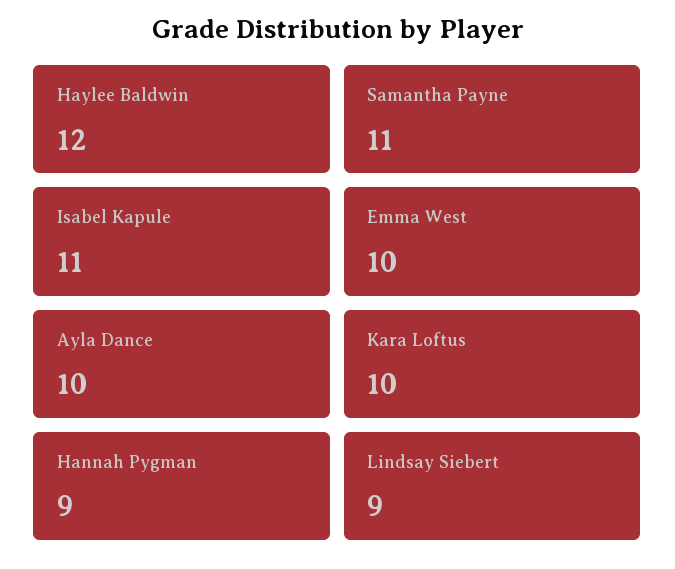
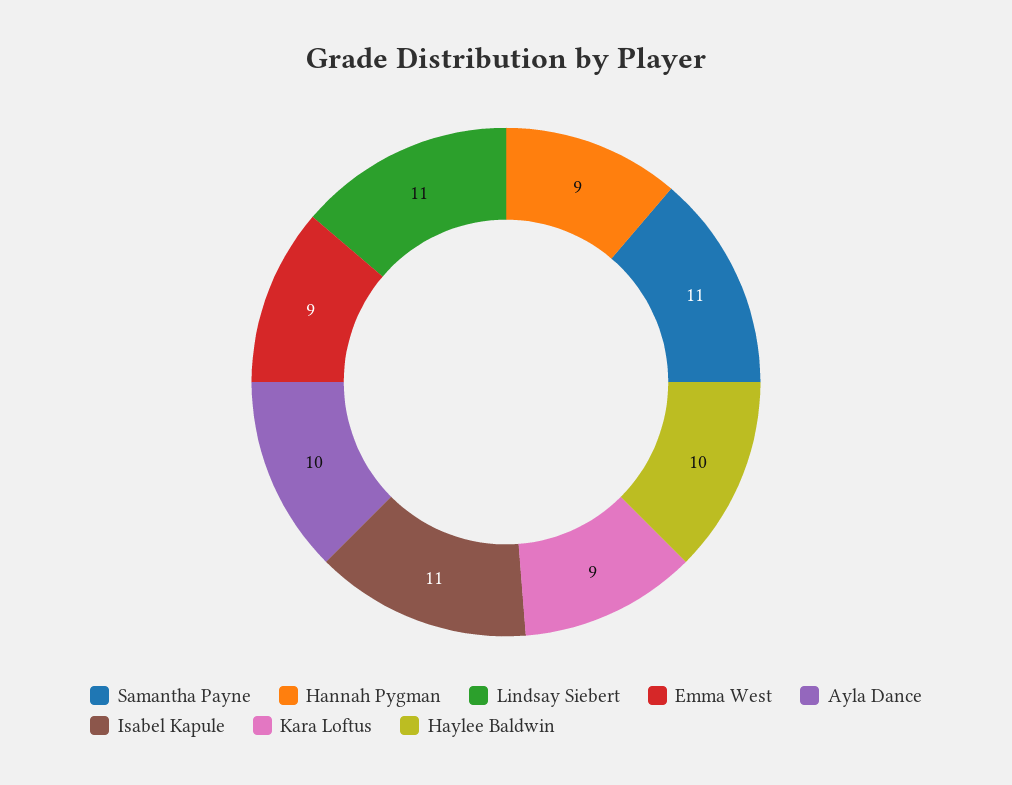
  {
-   "Haylee Baldwin": 12,
+   "Haylee Baldwin": 10,
    "Samantha Payne": 11,
    "Isabel Kapule": 11,
-   "Emma West": 10,
+   "Emma West": 9,
    "Ayla Dance": 10,
-   "Kara Loftus": 10,
+   "Kara Loftus": 9,
    "Hannah Pygman": 9,
-   "Lindsay Siebert": 9
+   "Lindsay Siebert": 11
  }

